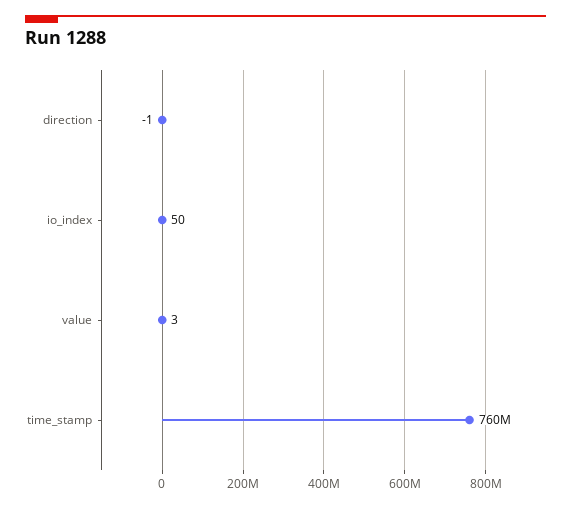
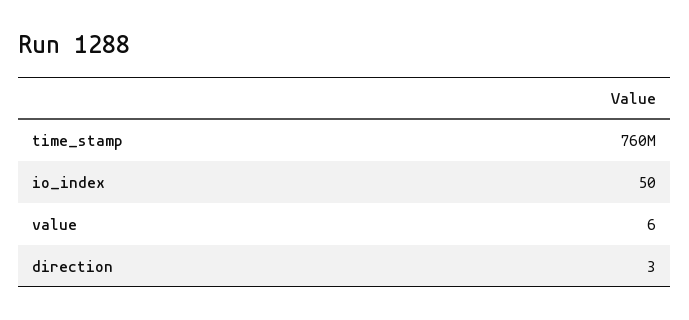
  {
-   "direction": -1,
+   "direction": 3,
    "io_index": 50,
-   "value": 3,
+   "value": 6,
    "time_stamp": 760000000
  }

